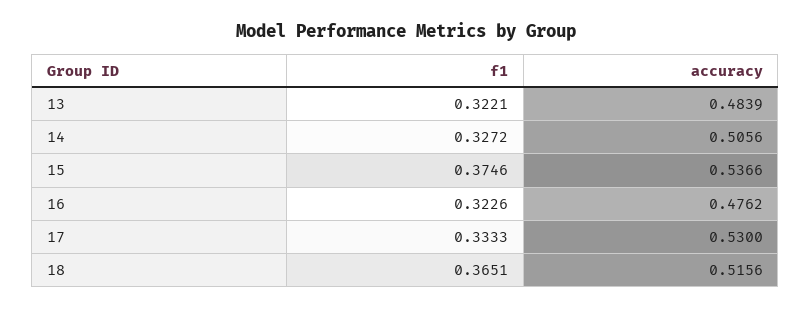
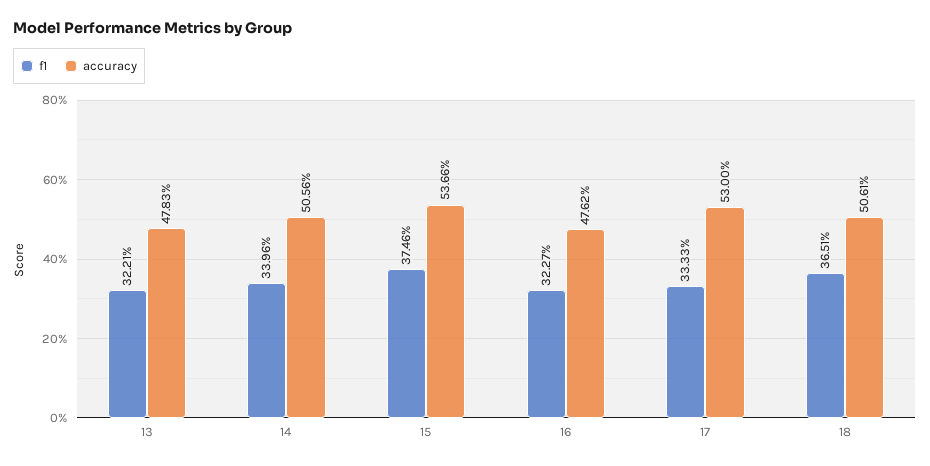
  {
    "f1": {
      "13": 0.3221,
-     "14": 0.3272,
+     "14": 0.3396,
      "15": 0.3746,
-     "16": 0.3226,
+     "16": 0.3227,
      "17": 0.3333,
      "18": 0.3651
    },
    "accuracy": {
-     "13": 0.4839,
+     "13": 0.4783,
      "14": 0.5056,
      "15": 0.5366,
      "16": 0.4762,
      "17": 0.53,
-     "18": 0.5156
+     "18": 0.5061
    }
  }

